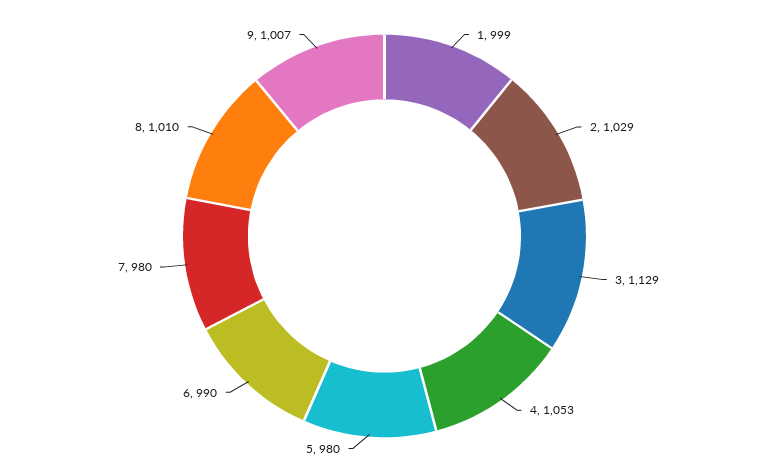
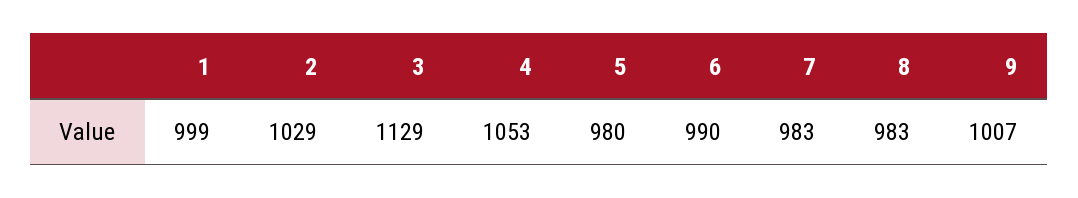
  {
    "1": 999,
    "2": 1029,
    "3": 1129,
    "4": 1053,
    "5": 980,
    "6": 990,
-   "7": 980,
+   "7": 983,
-   "8": 1010,
+   "8": 983,
    "9": 1007
  }

